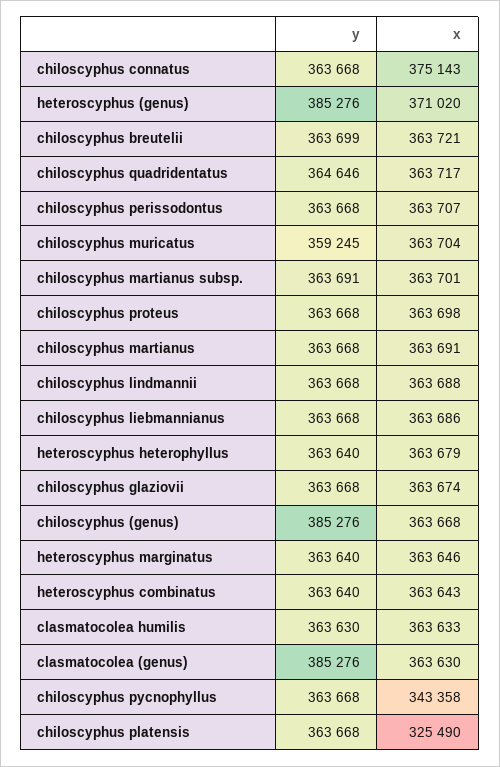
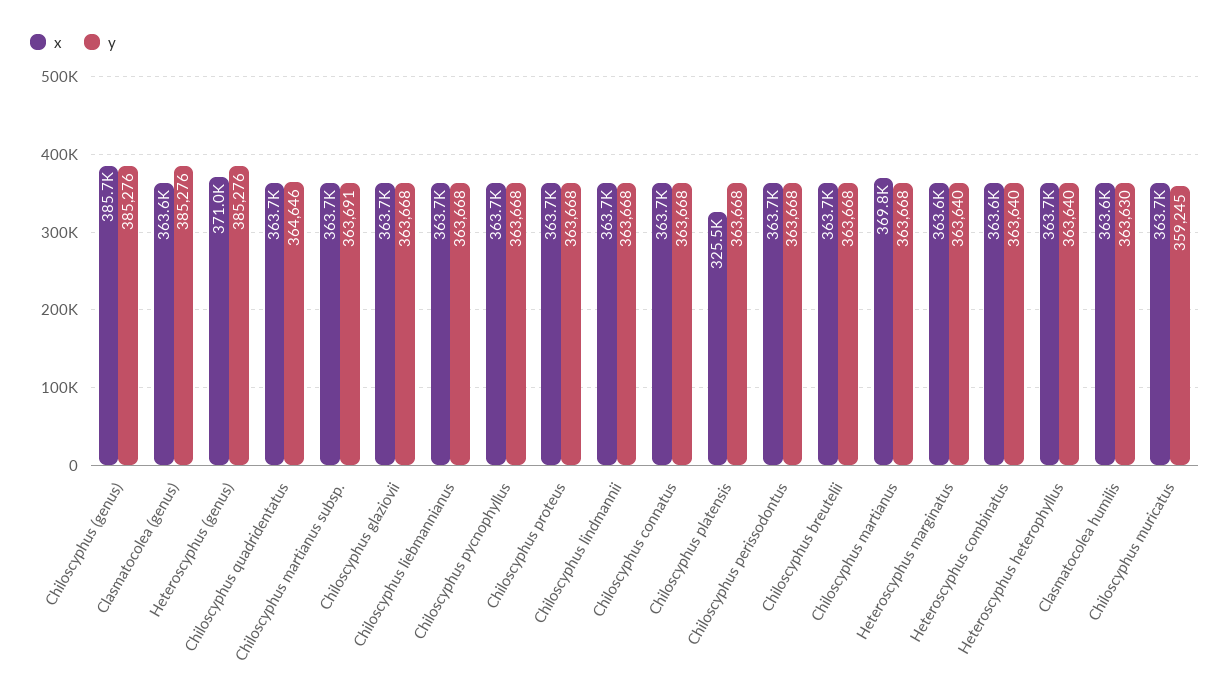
  {
    "y": {
      "chiloscyphus connatus": 363668,
      "heteroscyphus (genus)": 385276,
-     "chiloscyphus breutelii": 363699,
+     "chiloscyphus breutelii": 363668,
      "chiloscyphus quadridentatus": 364646,
      "chiloscyphus perissodontus": 363668,
      "chiloscyphus muricatus": 359245,
      "chiloscyphus martianus subsp.": 363691,
      "chiloscyphus proteus": 363668,
      "chiloscyphus martianus": 363668,
      "chiloscyphus lindmannii": 363668,
      "chiloscyphus liebmannianus": 363668,
      "heteroscyphus heterophyllus": 363640,
      "chiloscyphus glaziovii": 363668,
      "chiloscyphus (genus)": 385276,
      "heteroscyphus marginatus": 363640,
      "heteroscyphus combinatus": 363640,
      "clasmatocolea humilis": 363630,
      "clasmatocolea (genus)": 385276,
      "chiloscyphus pycnophyllus": 363668,
      "chiloscyphus platensis": 363668
    },
    "x": {
-     "chiloscyphus connatus": 375143,
+     "chiloscyphus connatus": 363700,
      "heteroscyphus (genus)": 371020,
      "chiloscyphus breutelii": 363721,
      "chiloscyphus quadridentatus": 363717,
      "chiloscyphus perissodontus": 363707,
      "chiloscyphus muricatus": 363704,
      "chiloscyphus martianus subsp.": 363701,
      "chiloscyphus proteus": 363698,
-     "chiloscyphus martianus": 363691,
+     "chiloscyphus martianus": 369800,
      "chiloscyphus lindmannii": 363688,
      "chiloscyphus liebmannianus": 363686,
      "heteroscyphus heterophyllus": 363679,
      "chiloscyphus glaziovii": 363674,
-     "chiloscyphus (genus)": 363668,
+     "chiloscyphus (genus)": 385700,
      "heteroscyphus marginatus": 363646,
      "heteroscyphus combinatus": 363643,
      "clasmatocolea humilis": 363633,
      "clasmatocolea (genus)": 363630,
-     "chiloscyphus pycnophyllus": 343358,
+     "chiloscyphus pycnophyllus": 363700,
      "chiloscyphus platensis": 325490
    }
  }

